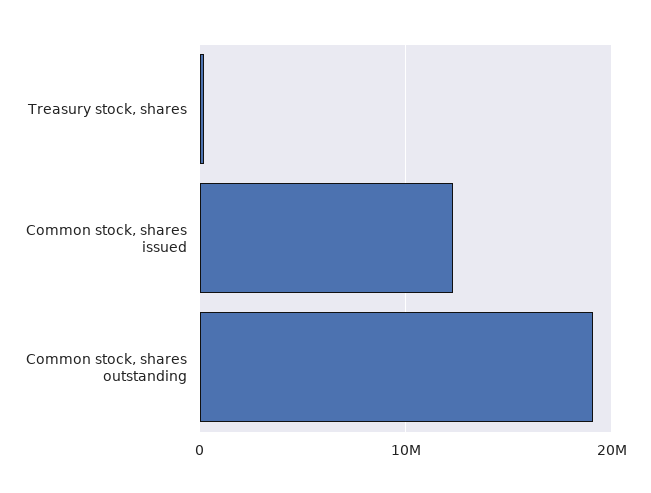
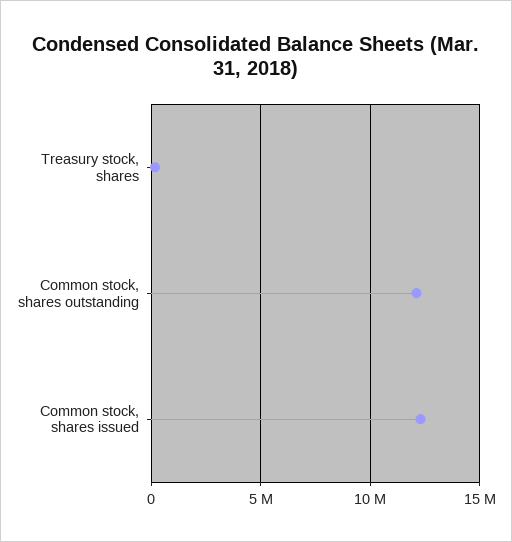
  {
    "Treasury stock, shares": 0,
    "Common stock, shares issued": 12500000,
-   "Common stock, shares outstanding": 19000000
+   "Common stock, shares outstanding": 12000000
  }

